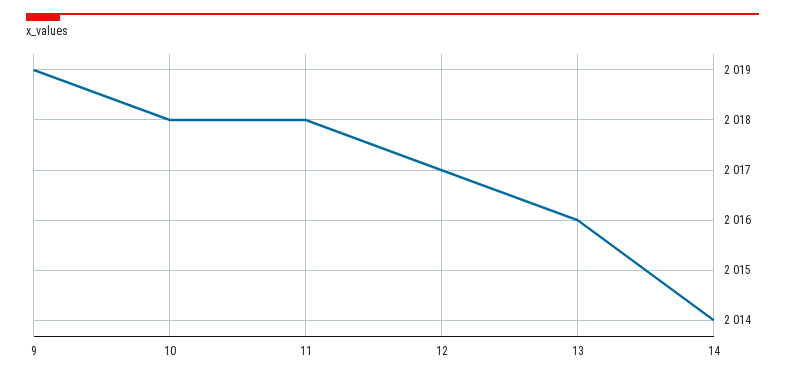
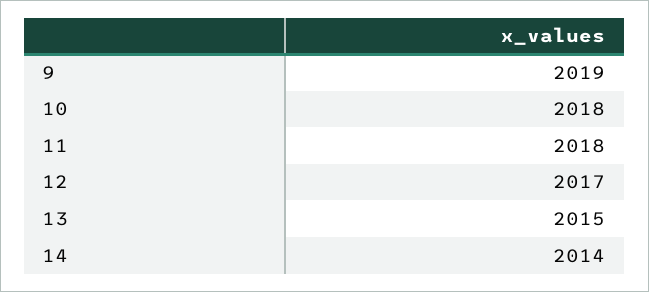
  {
    "9": 2019,
    "10": 2018,
    "11": 2018,
    "12": 2017,
-   "13": 2016,
+   "13": 2015,
    "14": 2014
  }

